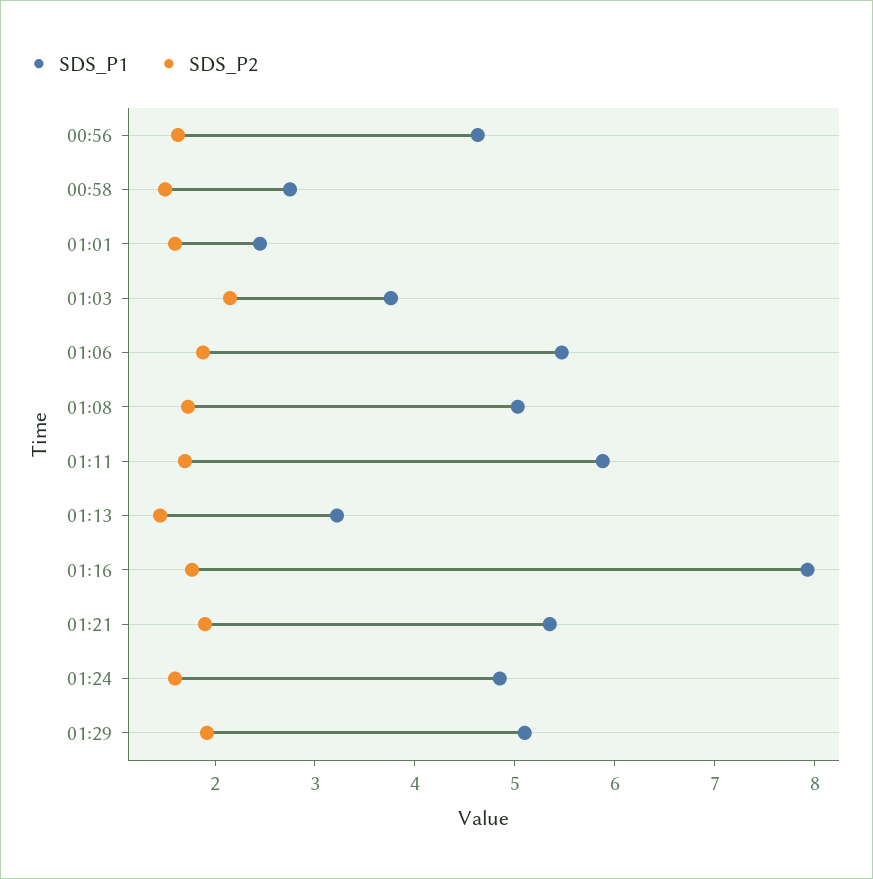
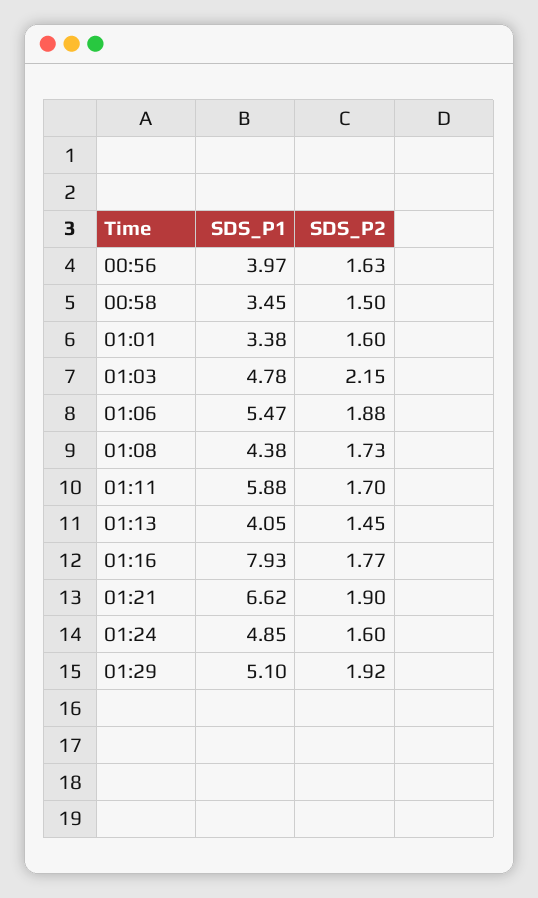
  {
    "SDS_P1": {
-     "00:56": 4.6,
+     "00:56": 3.97,
-     "00:58": 2.8,
+     "00:58": 3.45,
-     "01:01": 2.4,
+     "01:01": 3.38,
-     "01:03": 3.8,
+     "01:03": 4.78,
      "01:06": 5.47,
-     "01:08": 5,
+     "01:08": 4.38,
      "01:11": 5.88,
-     "01:13": 3.2,
+     "01:13": 4.05,
      "01:16": 7.93,
-     "01:21": 5.4,
+     "01:21": 6.62,
      "01:24": 4.85,
      "01:29": 5.1
    },
    "SDS_P2": {
      "00:56": 1.63,
      "00:58": 1.5,
      "01:01": 1.6,
      "01:03": 2.15,
      "01:06": 1.88,
      "01:08": 1.73,
      "01:11": 1.7,
      "01:13": 1.45,
      "01:16": 1.77,
      "01:21": 1.9,
      "01:24": 1.6,
      "01:29": 1.92
    }
  }

